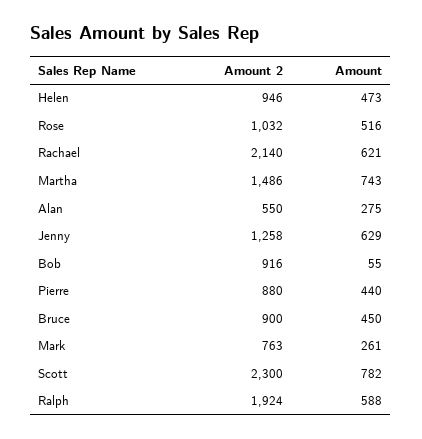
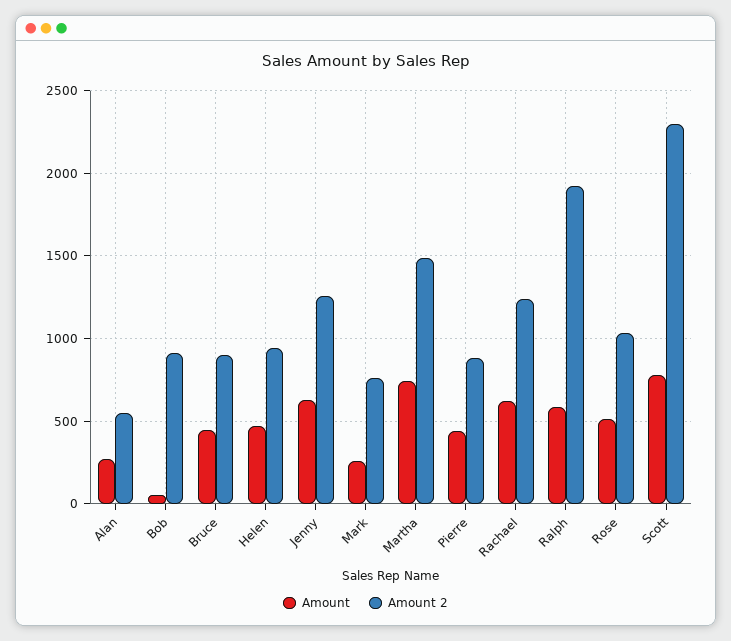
  {
    "Amount 2": {
      "Helen": 946,
      "Rose": 1032,
-     "Rachael": 2140,
+     "Rachael": 1250,
      "Martha": 1486,
      "Alan": 550,
      "Jenny": 1258,
      "Bob": 916,
      "Pierre": 880,
      "Bruce": 900,
      "Mark": 763,
      "Scott": 2300,
      "Ralph": 1924
    },
    "Amount": {
      "Helen": 473,
      "Rose": 516,
      "Rachael": 621,
      "Martha": 743,
      "Alan": 275,
      "Jenny": 629,
      "Bob": 55,
      "Pierre": 440,
      "Bruce": 450,
      "Mark": 261,
      "Scott": 782,
      "Ralph": 588
    }
  }

